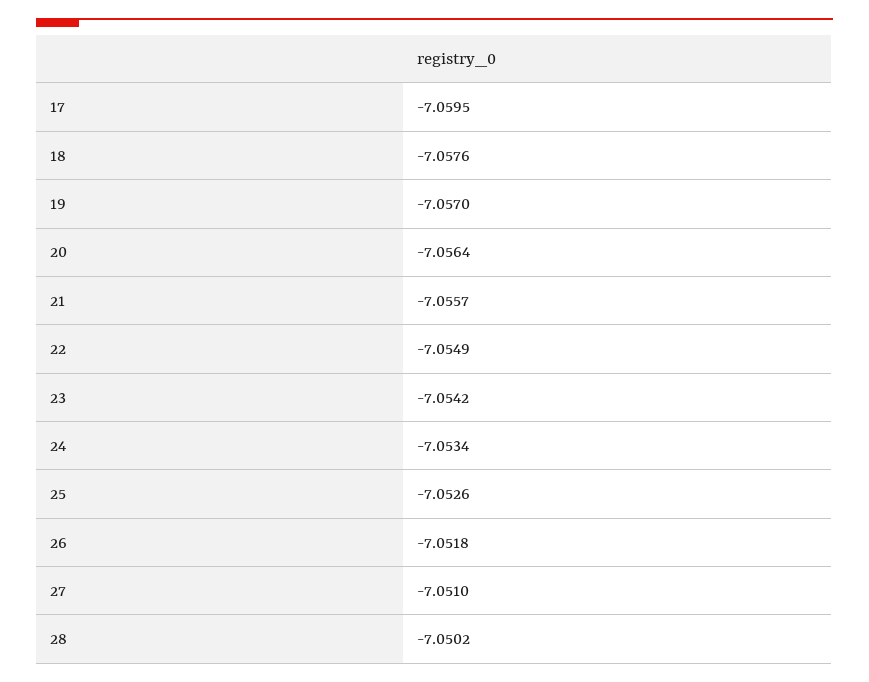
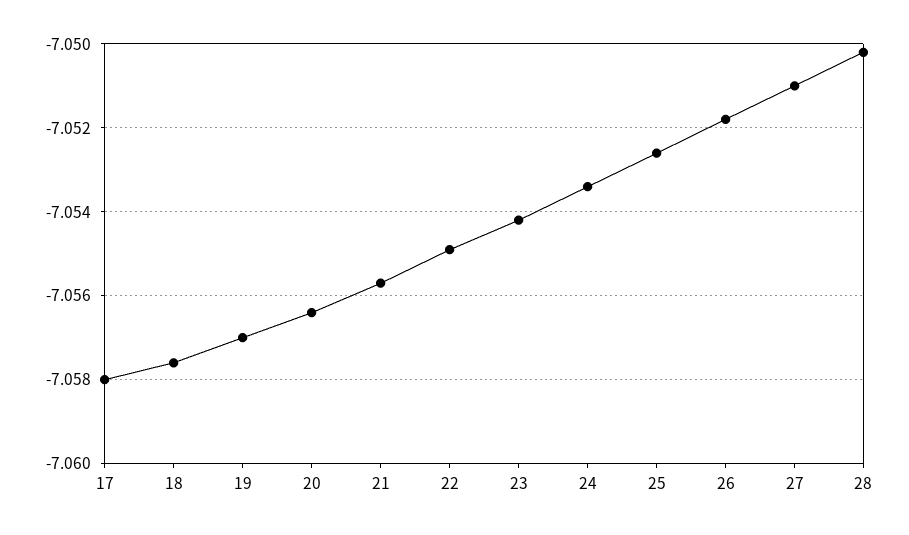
  {
-   "17": -7.0595,
+   "17": -7.058,
    "18": -7.0576,
    "19": -7.057,
    "20": -7.0564,
    "21": -7.0557,
    "22": -7.0549,
    "23": -7.0542,
    "24": -7.0534,
    "25": -7.0526,
    "26": -7.0518,
    "27": -7.051,
    "28": -7.0502
  }

